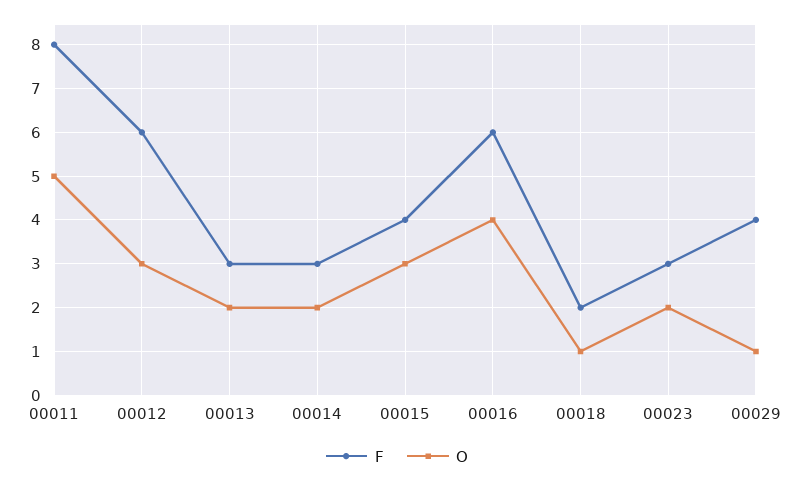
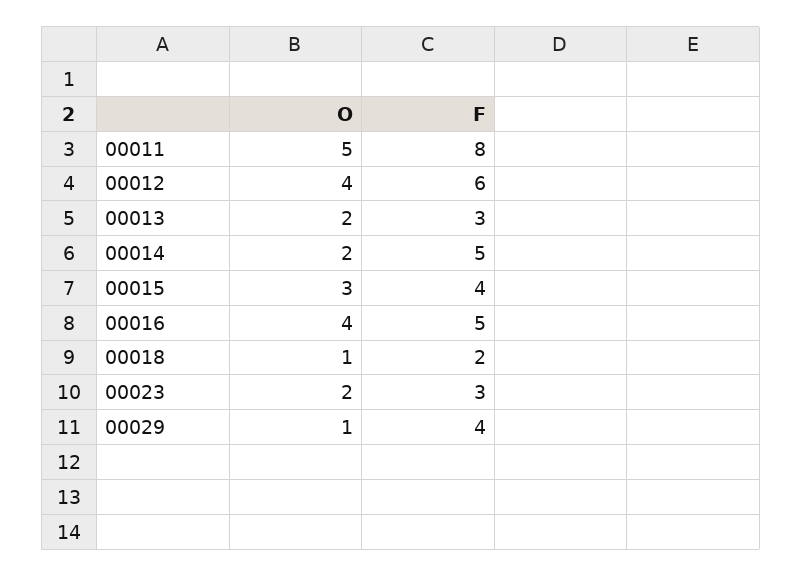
  {
    "F": {
      "00011": 8,
      "00012": 6,
      "00013": 3,
-     "00014": 3,
+     "00014": 5,
      "00015": 4,
-     "00016": 6,
+     "00016": 5,
      "00018": 2,
      "00023": 3,
      "00029": 4
    },
    "O": {
      "00011": 5,
-     "00012": 3,
+     "00012": 4,
      "00013": 2,
      "00014": 2,
      "00015": 3,
      "00016": 4,
      "00018": 1,
      "00023": 2,
      "00029": 1
    }
  }

